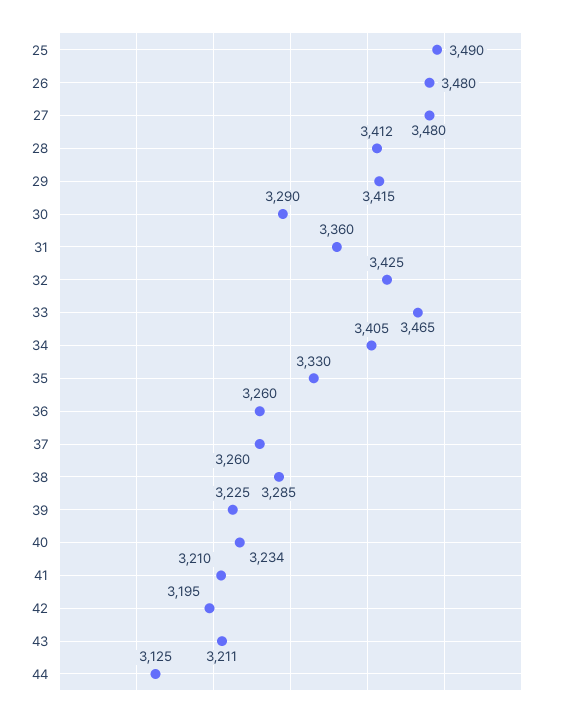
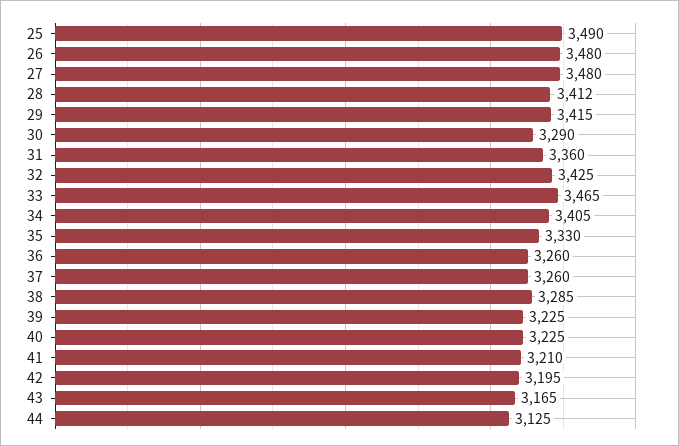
  {
    "25": 3490,
    "26": 3480,
    "27": 3480,
    "28": 3412,
    "29": 3415,
    "30": 3290,
    "31": 3360,
    "32": 3425,
    "33": 3465,
    "34": 3405,
    "35": 3330,
    "36": 3260,
    "37": 3260,
    "38": 3285,
    "39": 3225,
-   "40": 3234,
+   "40": 3225,
    "41": 3210,
    "42": 3195,
-   "43": 3211,
+   "43": 3165,
    "44": 3125
  }

